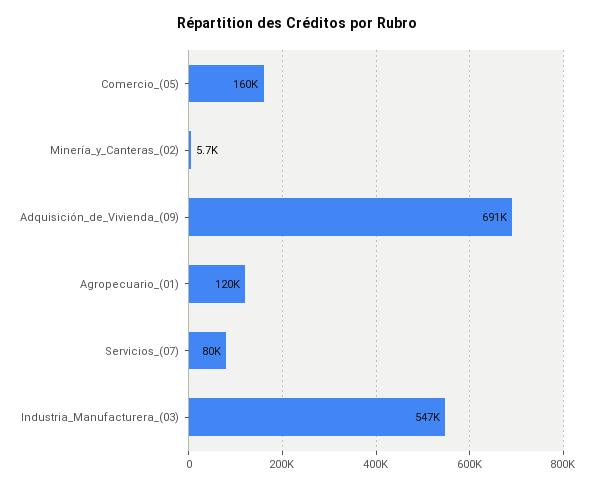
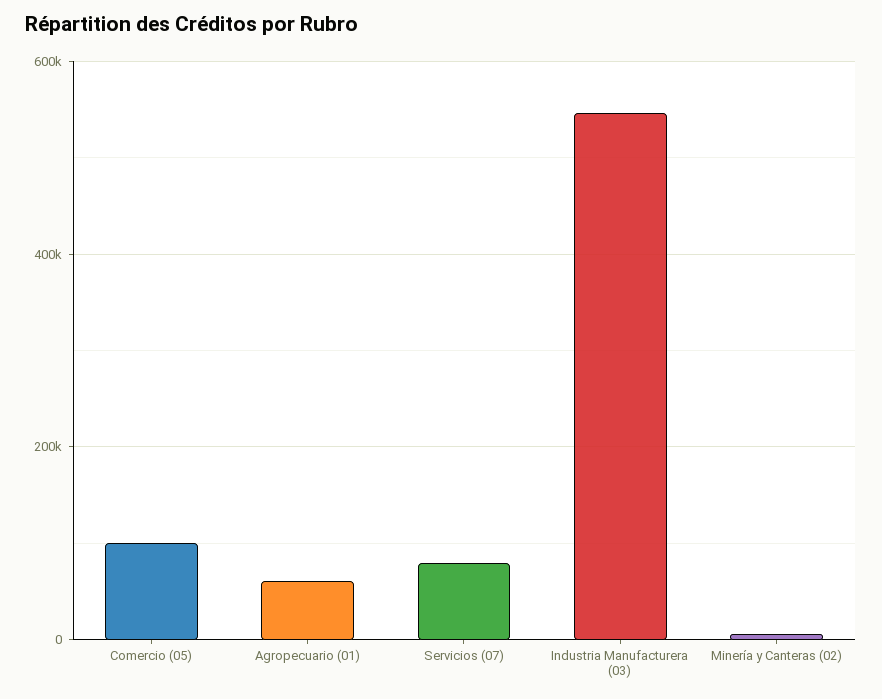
  {
-   "Comercio_(05)": 160000,
+   "Comercio_(05)": 100000,
    "Minería_y_Canteras_(02)": 5700,
-   "Adquisición_de_Vivienda_(09)": 691000,
-   "Agropecuario_(01)": 120000,
+   "Agropecuario_(01)": 60000,
    "Servicios_(07)": 80000,
    "Industria_Manufacturera_(03)": 547000
  }

